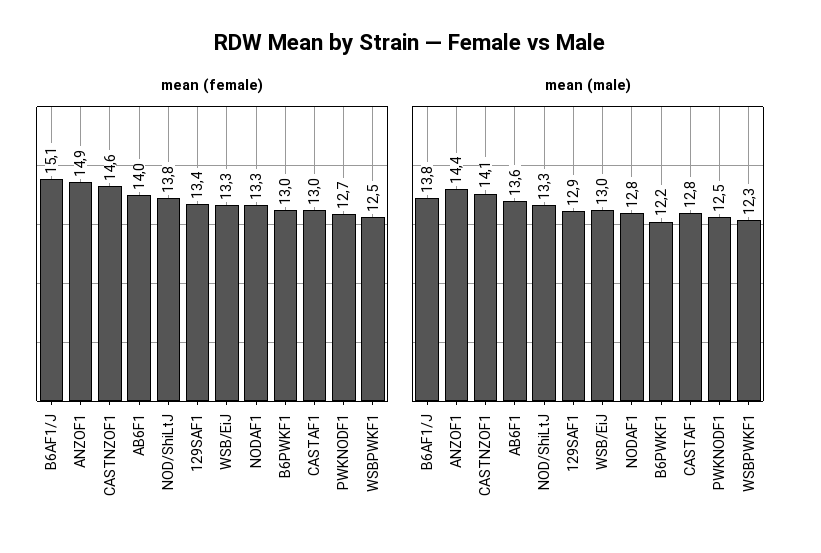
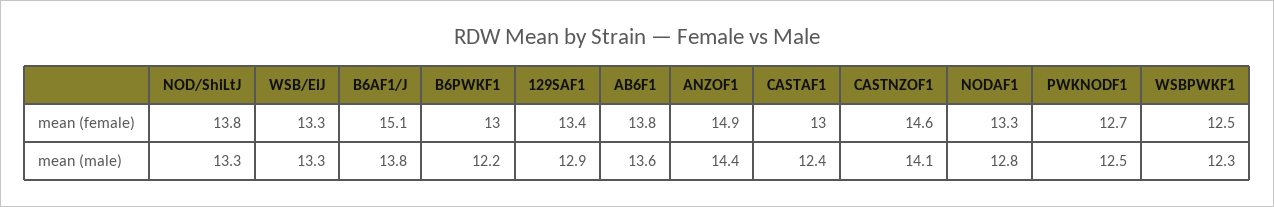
  {
    "mean (female)": {
      "B6AF1/J": 15.1,
      "ANZOF1": 14.9,
      "CASTNZOF1": 14.6,
-     "AB6F1": 14,
+     "AB6F1": 13.8,
      "NOD/ShiLtJ": 13.8,
      "129SAF1": 13.4,
      "WSB/EiJ": 13.3,
      "NODAF1": 13.3,
      "B6PWKF1": 13,
      "CASTAF1": 13,
      "PWKNODF1": 12.7,
      "WSBPWKF1": 12.5
    },
    "mean (male)": {
      "B6AF1/J": 13.8,
      "ANZOF1": 14.4,
      "CASTNZOF1": 14.1,
      "AB6F1": 13.6,
      "NOD/ShiLtJ": 13.3,
      "129SAF1": 12.9,
-     "WSB/EiJ": 13,
+     "WSB/EiJ": 13.3,
      "NODAF1": 12.8,
      "B6PWKF1": 12.2,
-     "CASTAF1": 12.8,
+     "CASTAF1": 12.4,
      "PWKNODF1": 12.5,
      "WSBPWKF1": 12.3
    }
  }

